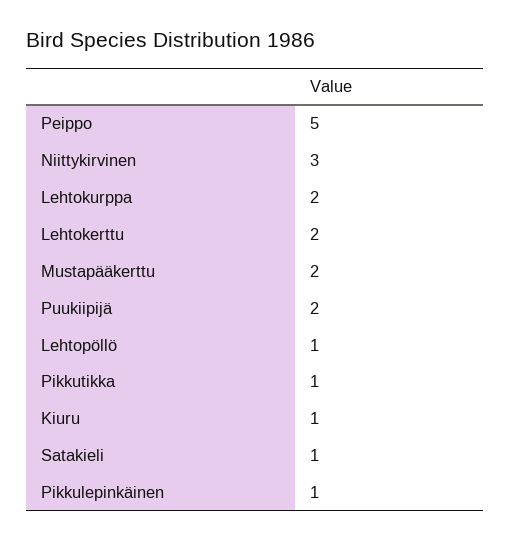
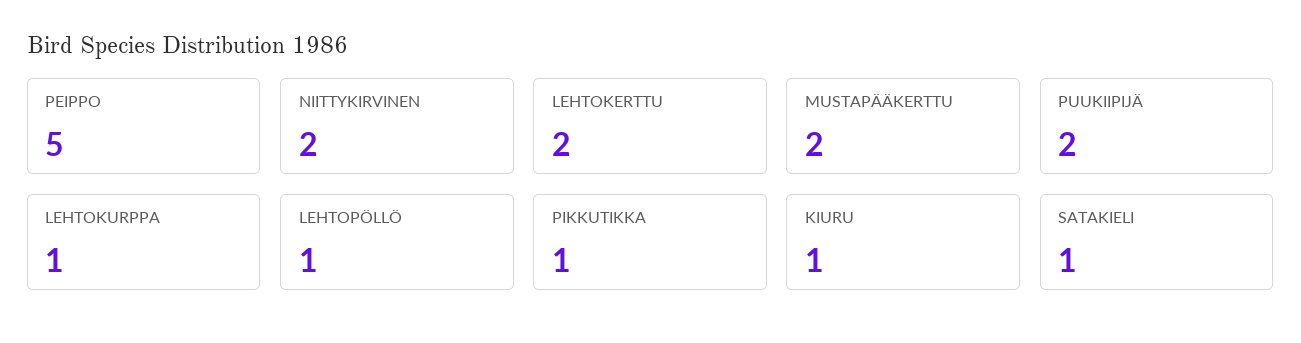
  {
    "Peippo": 5,
-   "Niittykirvinen": 3,
+   "Niittykirvinen": 2,
-   "Lehtokurppa": 2,
+   "Lehtokurppa": 1,
    "Lehtokerttu": 2,
    "Mustapääkerttu": 2,
    "Puukiipijä": 2,
    "Lehtopöllö": 1,
    "Pikkutikka": 1,
    "Kiuru": 1,
-   "Satakieli": 1,
+   "Satakieli": 1
-   "Pikkulepinkäinen": 1
  }

